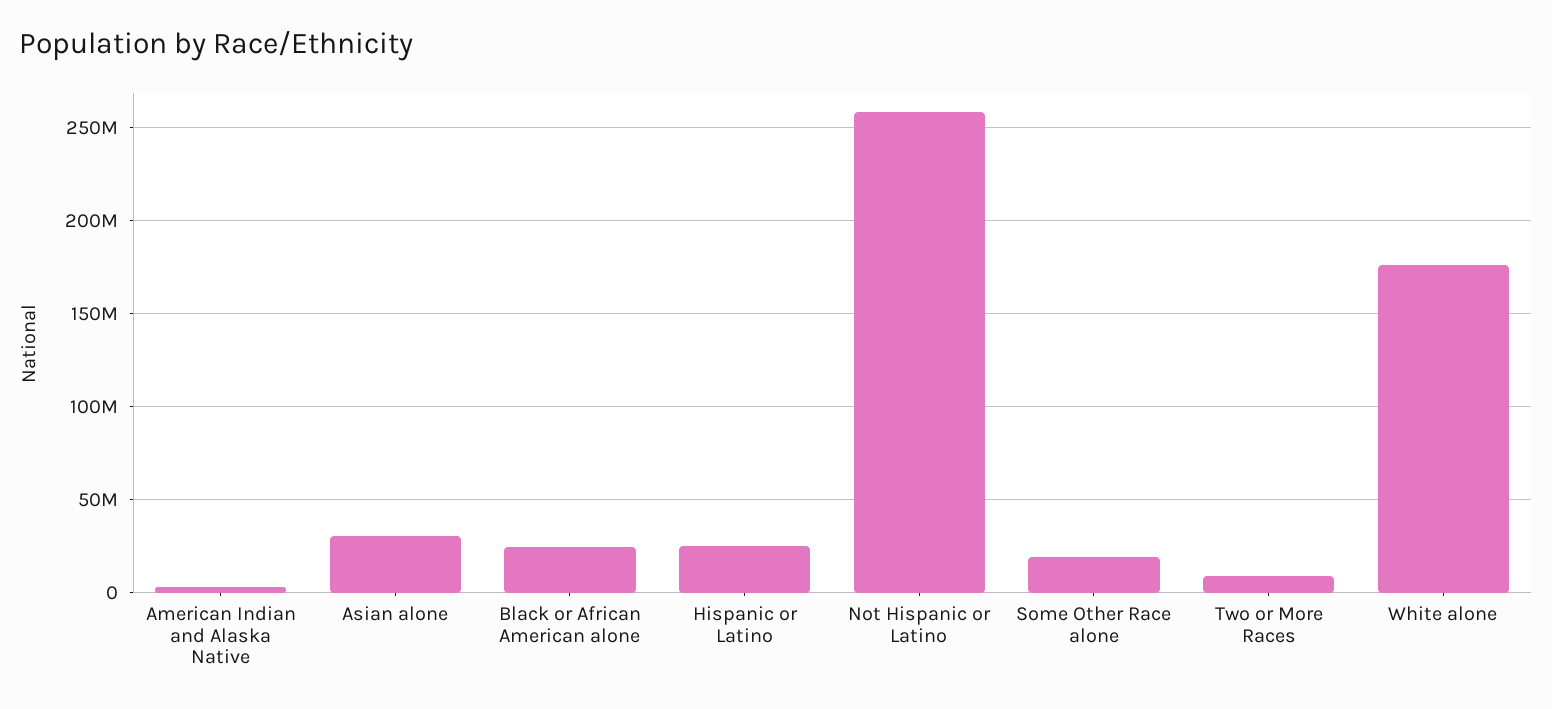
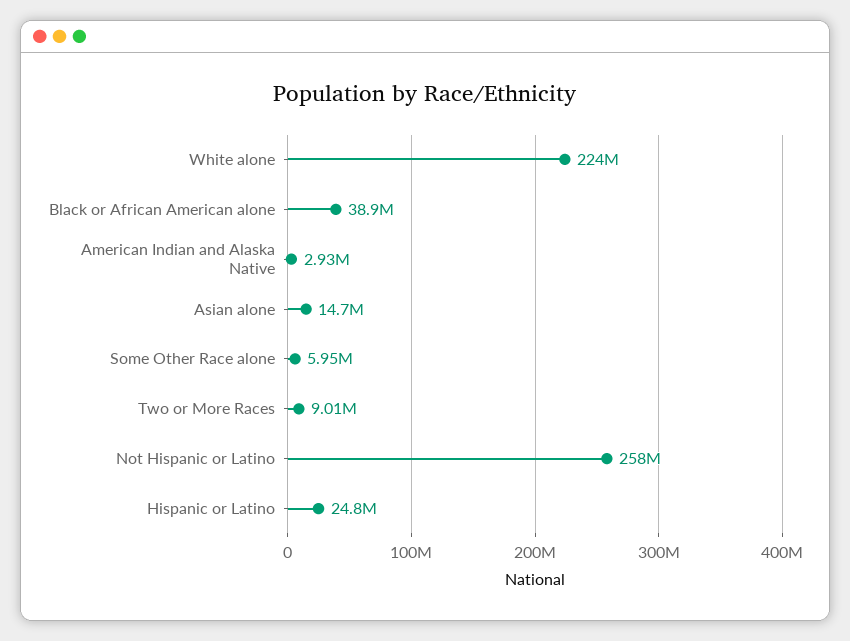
  {
    "American Indian and Alaska Native": 2930000,
-   "Asian alone": 30000000,
+   "Asian alone": 14700000,
-   "Black or African American alone": 25000000,
+   "Black or African American alone": 38900000,
    "Hispanic or Latino": 24800000,
    "Not Hispanic or Latino": 258000000,
-   "Some Other Race alone": 20000000,
+   "Some Other Race alone": 5950000,
    "Two or More Races": 9010000,
-   "White alone": 175000000
+   "White alone": 224000000
  }

